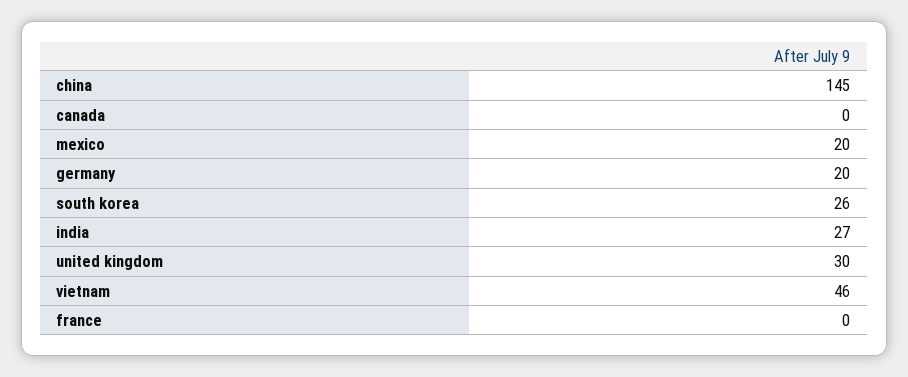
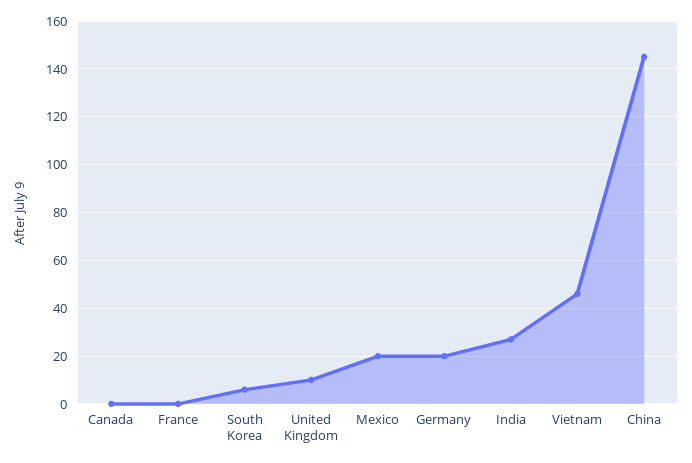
  {
    "china": 145,
    "canada": 0,
    "mexico": 20,
    "germany": 20,
-   "south korea": 26,
+   "south korea": 5,
    "india": 27,
-   "united kingdom": 30,
+   "united kingdom": 10,
    "vietnam": 46,
    "france": 0
  }

